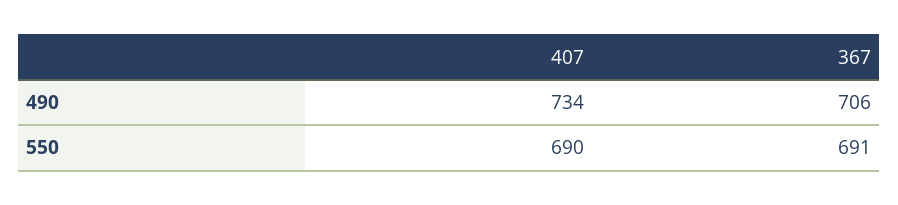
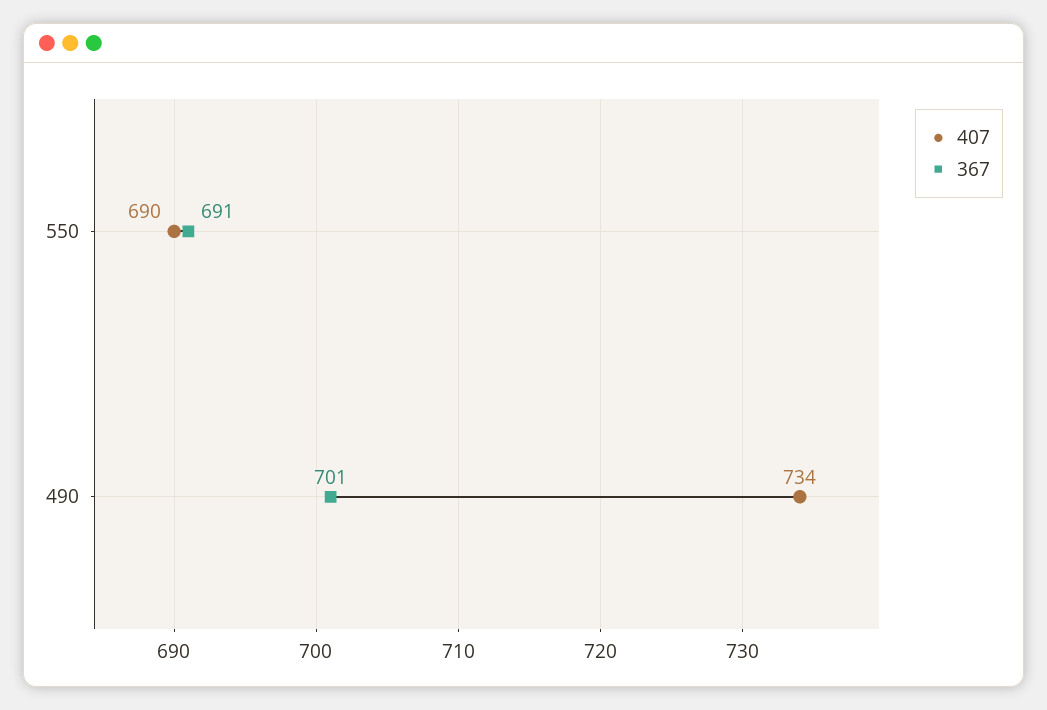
  {
    "407": {
      "490": 734,
      "550": 690
    },
    "367": {
-     "490": 706,
+     "490": 701,
      "550": 691
    }
  }

